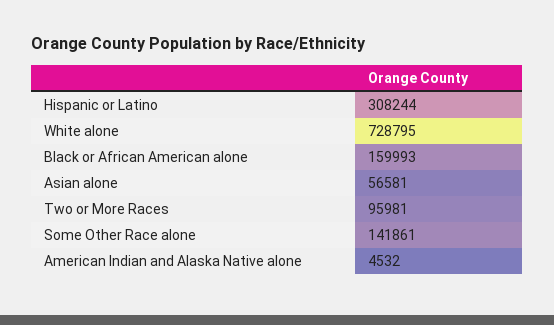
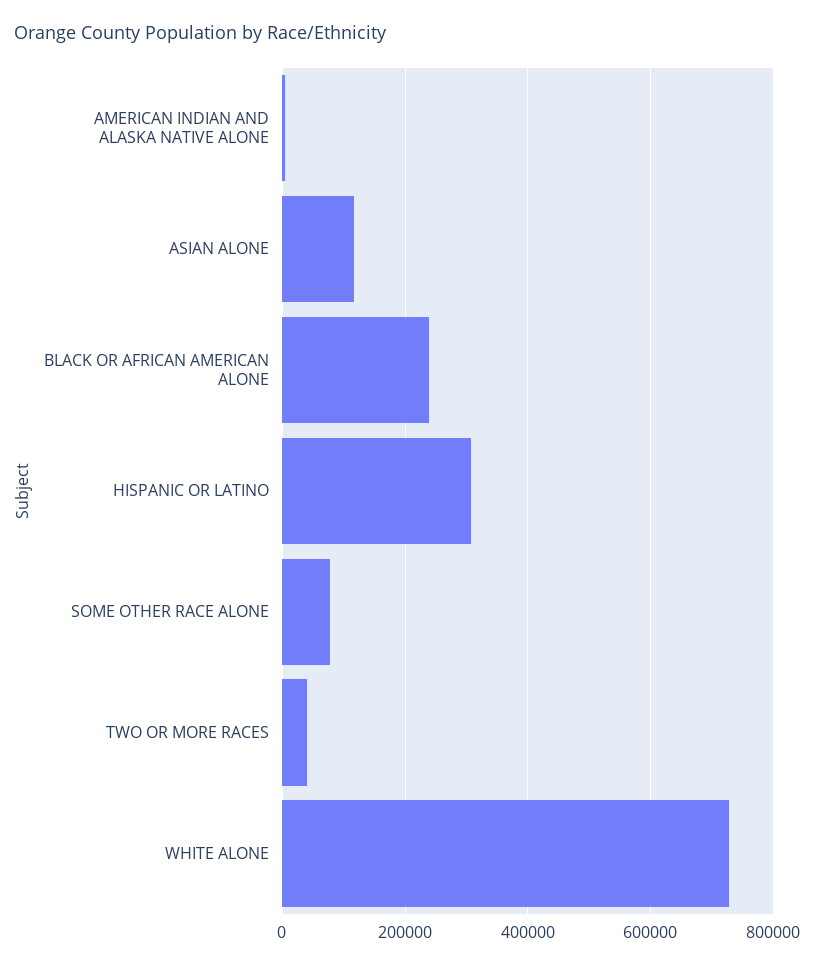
  {
    "Hispanic or Latino": 308244,
    "White alone": 728795,
-   "Black or African American alone": 159993,
+   "Black or African American alone": 240000,
-   "Asian alone": 56581,
+   "Asian alone": 120000,
-   "Two or More Races": 95981,
+   "Two or More Races": 40000,
-   "Some Other Race alone": 141861,
+   "Some Other Race alone": 80000,
    "American Indian and Alaska Native alone": 4532
  }

